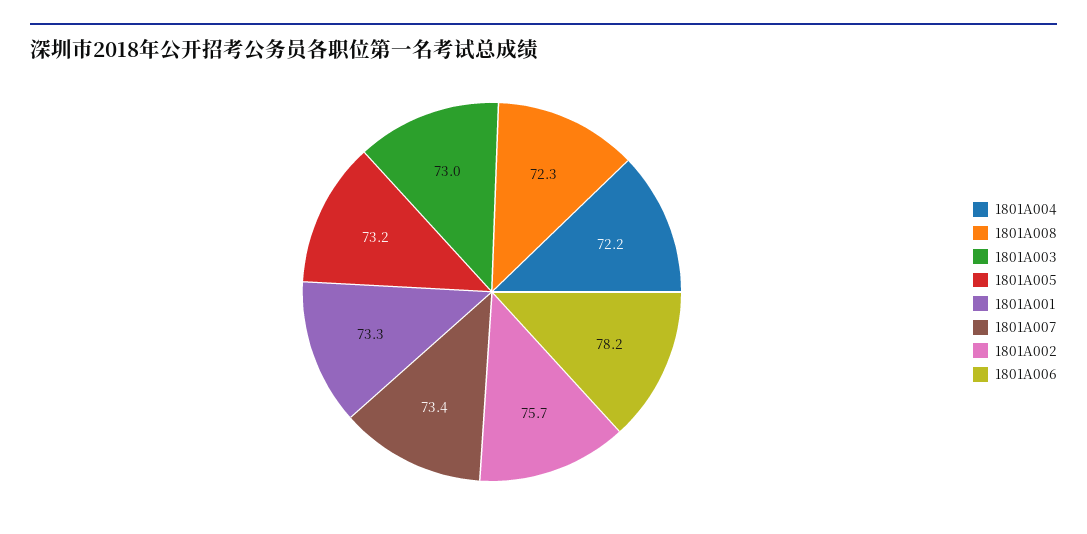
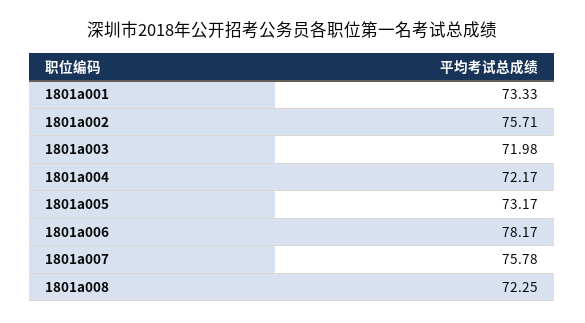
  {
    "1801A004": 72.17,
    "1801A008": 72.25,
-   "1801A003": 73,
+   "1801A003": 71.98,
    "1801A005": 73.17,
    "1801A001": 73.33,
-   "1801A007": 73.4,
+   "1801A007": 75.78,
    "1801A002": 75.71,
    "1801A006": 78.17
  }

